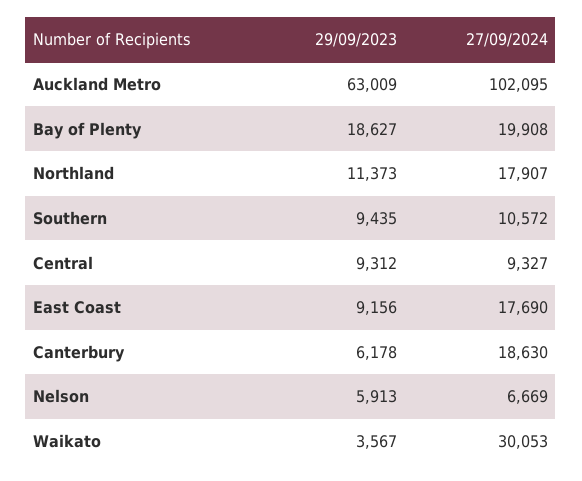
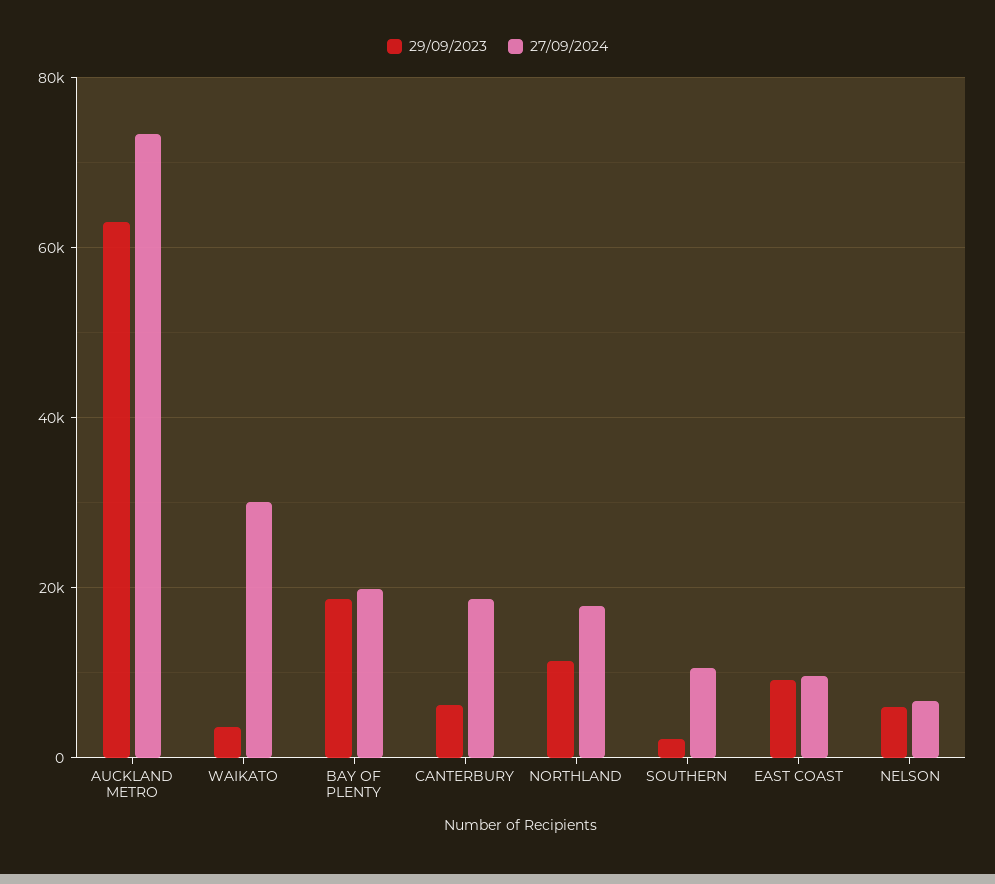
  {
    "29/09/2023": {
      "Auckland Metro": 63009,
      "Bay of Plenty": 18627,
      "Northland": 11373,
-     "Southern": 9435,
+     "Southern": 2000,
-     "Central": 9312,
      "East Coast": 9156,
      "Canterbury": 6178,
      "Nelson": 5913,
      "Waikato": 3567
    },
    "27/09/2024": {
-     "Auckland Metro": 102095,
+     "Auckland Metro": 74000,
      "Bay of Plenty": 19908,
      "Northland": 17907,
      "Southern": 10572,
-     "Central": 9327,
-     "East Coast": 17690,
+     "East Coast": 10000,
      "Canterbury": 18630,
      "Nelson": 6669,
      "Waikato": 30053
    }
  }

